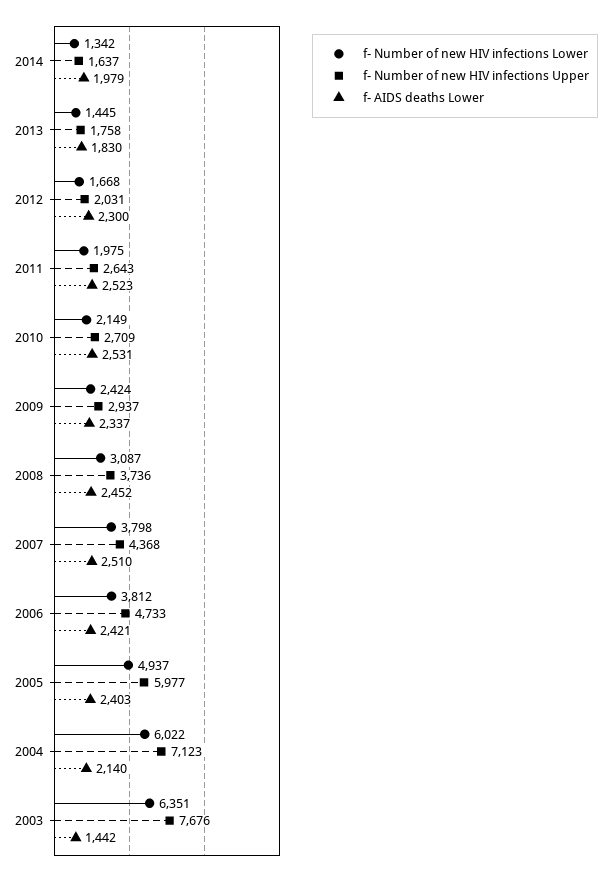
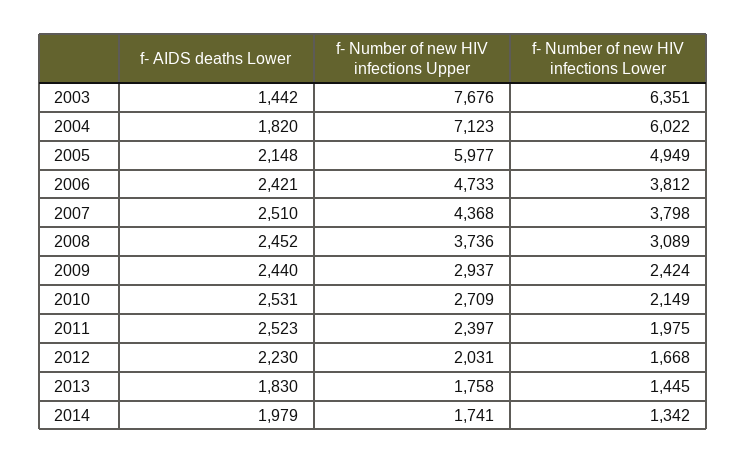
  {
    "f- Number of new HIV infections Lower": {
      "2014": 1342,
      "2013": 1445,
      "2012": 1668,
      "2011": 1975,
      "2010": 2149,
      "2009": 2424,
-     "2008": 3087,
+     "2008": 3089,
      "2007": 3798,
      "2006": 3812,
-     "2005": 4937,
+     "2005": 4949,
      "2004": 6022,
      "2003": 6351
    },
    "f- Number of new HIV infections Upper": {
-     "2014": 1637,
+     "2014": 1741,
      "2013": 1758,
      "2012": 2031,
-     "2011": 2643,
+     "2011": 2397,
      "2010": 2709,
      "2009": 2937,
      "2008": 3736,
      "2007": 4368,
      "2006": 4733,
      "2005": 5977,
      "2004": 7123,
      "2003": 7676
    },
    "f- AIDS deaths Lower": {
      "2014": 1979,
      "2013": 1830,
-     "2012": 2300,
+     "2012": 2230,
      "2011": 2523,
      "2010": 2531,
-     "2009": 2337,
+     "2009": 2440,
      "2008": 2452,
      "2007": 2510,
      "2006": 2421,
-     "2005": 2403,
+     "2005": 2148,
-     "2004": 2140,
+     "2004": 1820,
      "2003": 1442
    }
  }

